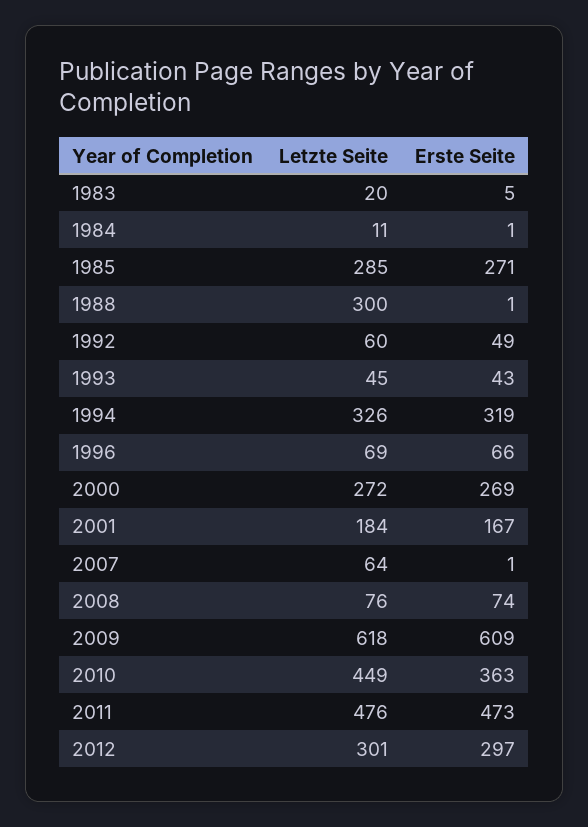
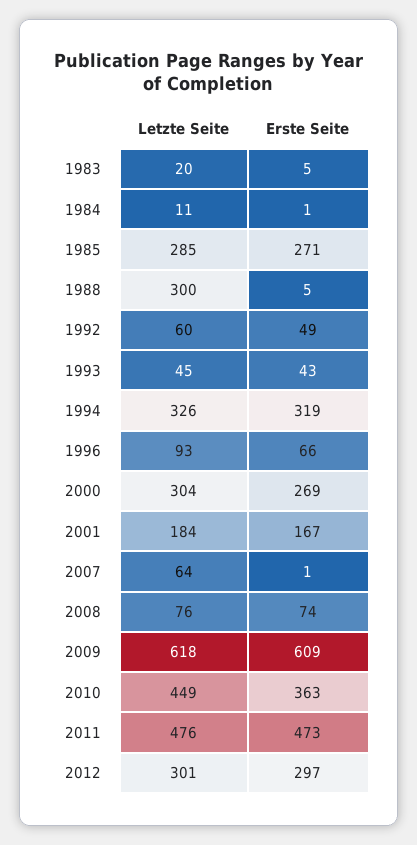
  {
    "Letzte Seite": {
      "1983": 20,
      "1984": 11,
      "1985": 285,
      "1988": 300,
      "1992": 60,
      "1993": 45,
      "1994": 326,
-     "1996": 69,
+     "1996": 93,
-     "2000": 272,
+     "2000": 304,
      "2001": 184,
      "2007": 64,
      "2008": 76,
      "2009": 618,
      "2010": 449,
      "2011": 476,
      "2012": 301
    },
    "Erste Seite": {
      "1983": 5,
      "1984": 1,
      "1985": 271,
-     "1988": 1,
+     "1988": 5,
      "1992": 49,
      "1993": 43,
      "1994": 319,
      "1996": 66,
      "2000": 269,
      "2001": 167,
      "2007": 1,
      "2008": 74,
      "2009": 609,
      "2010": 363,
      "2011": 473,
      "2012": 297
    }
  }

